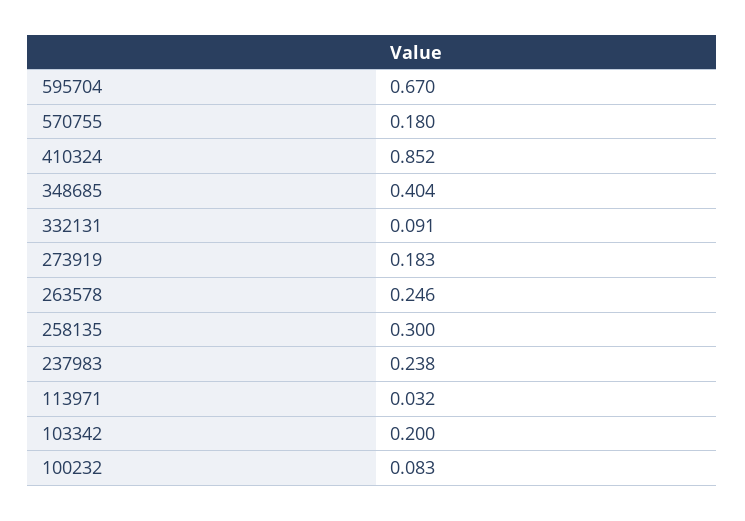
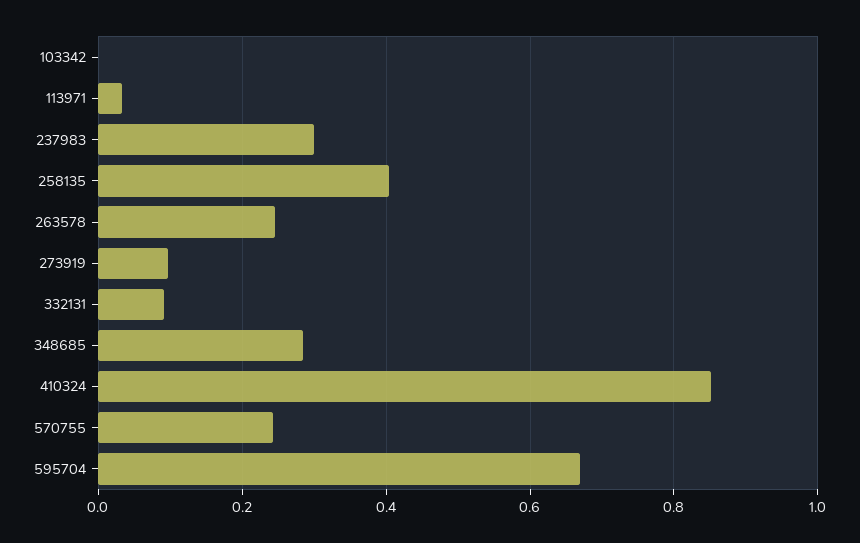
  {
    "595704": 0.67,
-   "570755": 0.18,
+   "570755": 0.24,
    "410324": 0.852,
-   "348685": 0.404,
+   "348685": 0.28,
    "332131": 0.091,
-   "273919": 0.183,
+   "273919": 0.1,
    "263578": 0.246,
-   "258135": 0.3,
+   "258135": 0.4,
-   "237983": 0.238,
+   "237983": 0.3,
    "113971": 0.032,
-   "103342": 0.2,
+   "103342": 0
-   "100232": 0.083
  }

